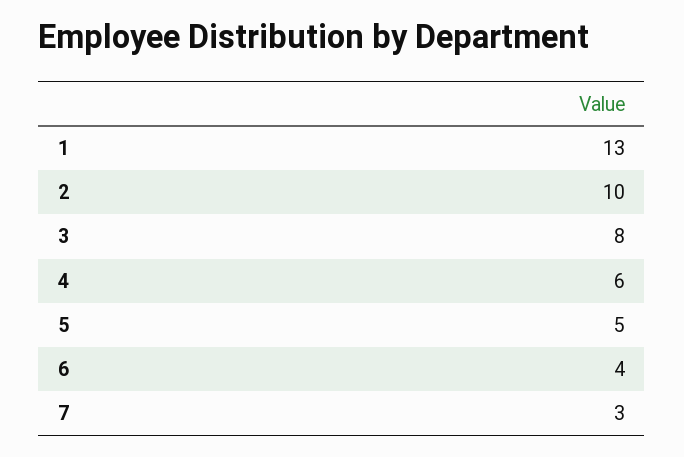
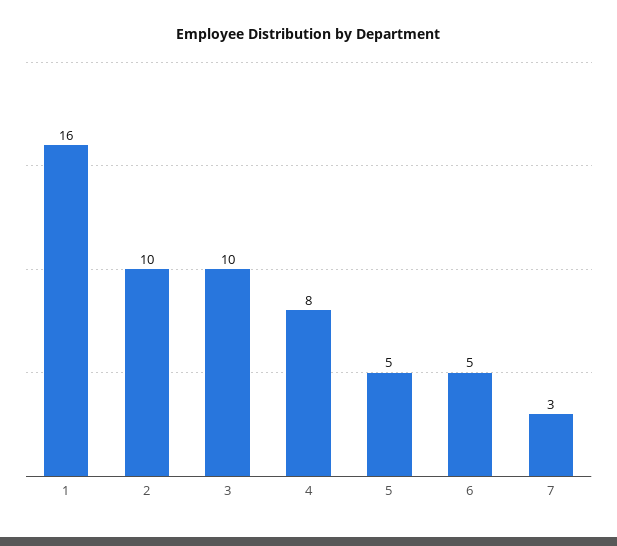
  {
-   "1": 13,
+   "1": 16,
    "2": 10,
-   "3": 8,
+   "3": 10,
-   "4": 6,
+   "4": 8,
    "5": 5,
-   "6": 4,
+   "6": 5,
    "7": 3
  }

